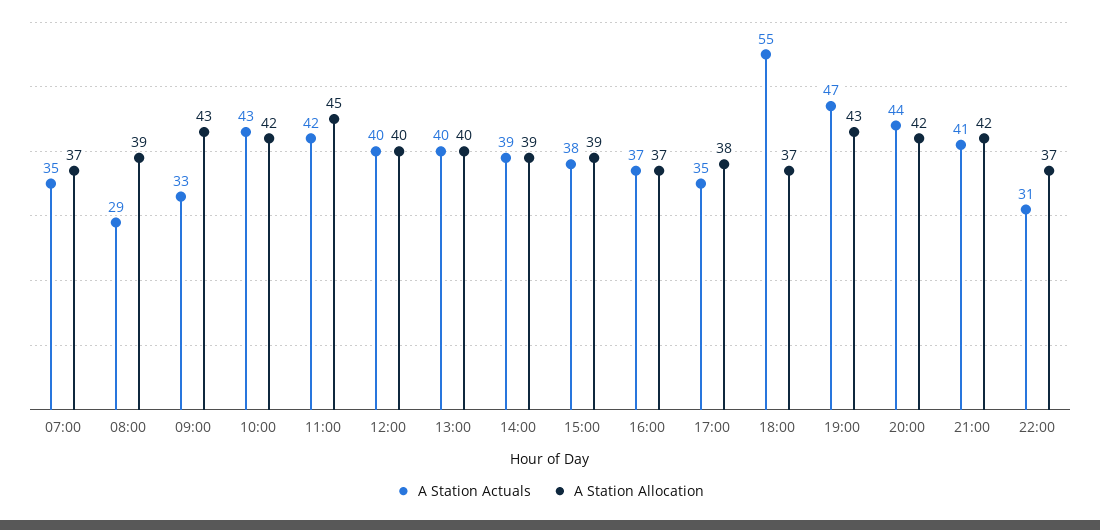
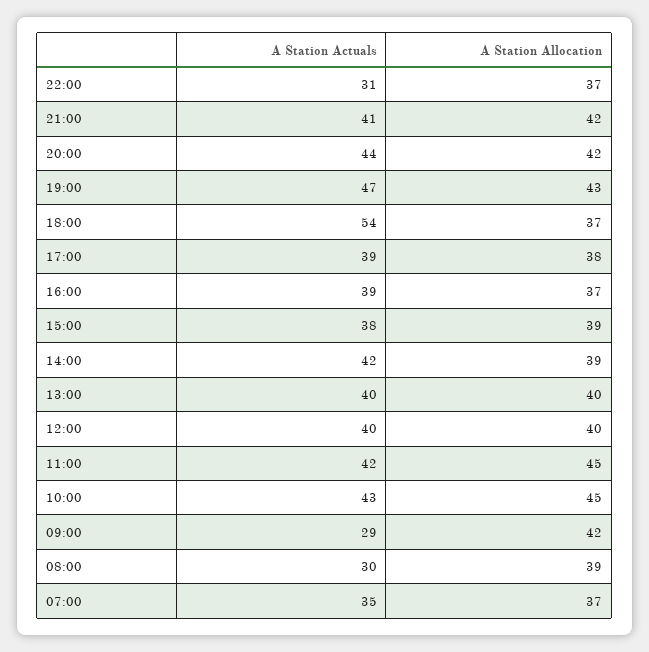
  {
    "A Station Actuals": {
      "07:00": 35,
-     "08:00": 29,
+     "08:00": 30,
-     "09:00": 33,
+     "09:00": 29,
      "10:00": 43,
      "11:00": 42,
      "12:00": 40,
      "13:00": 40,
-     "14:00": 39,
+     "14:00": 42,
      "15:00": 38,
-     "16:00": 37,
+     "16:00": 39,
-     "17:00": 35,
+     "17:00": 39,
-     "18:00": 55,
+     "18:00": 54,
      "19:00": 47,
      "20:00": 44,
      "21:00": 41,
      "22:00": 31
    },
    "A Station Allocation": {
      "07:00": 37,
      "08:00": 39,
-     "09:00": 43,
+     "09:00": 42,
-     "10:00": 42,
+     "10:00": 45,
      "11:00": 45,
      "12:00": 40,
      "13:00": 40,
      "14:00": 39,
      "15:00": 39,
      "16:00": 37,
      "17:00": 38,
      "18:00": 37,
      "19:00": 43,
      "20:00": 42,
      "21:00": 42,
      "22:00": 37
    }
  }

